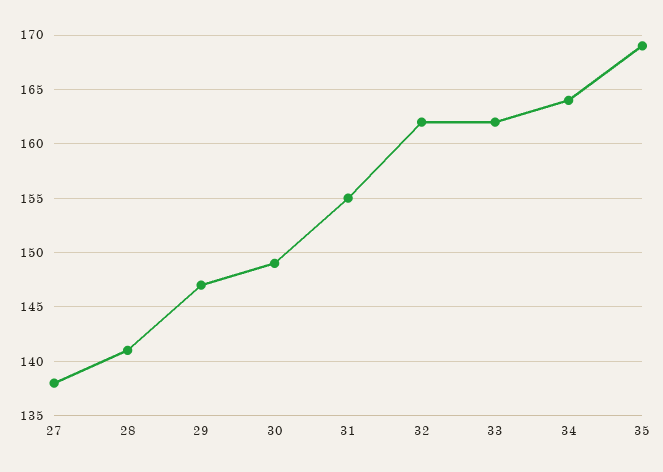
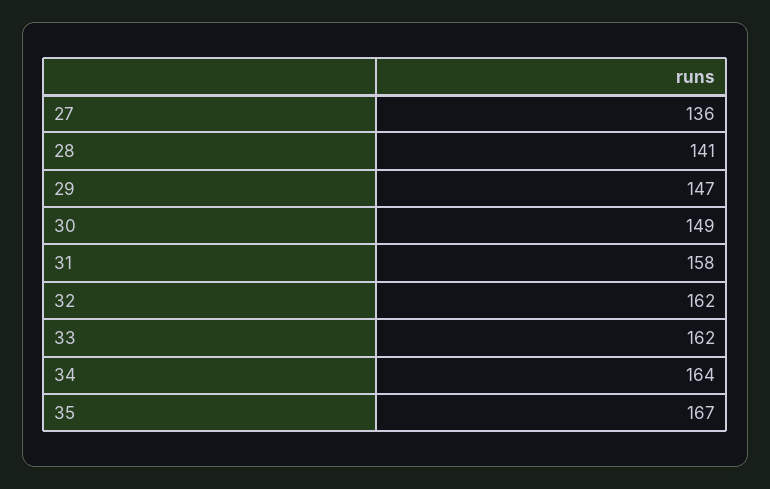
  {
-   "27": 138,
+   "27": 136,
    "28": 141,
    "29": 147,
    "30": 149,
-   "31": 155,
+   "31": 158,
    "32": 162,
    "33": 162,
    "34": 164,
-   "35": 169
+   "35": 167
  }

